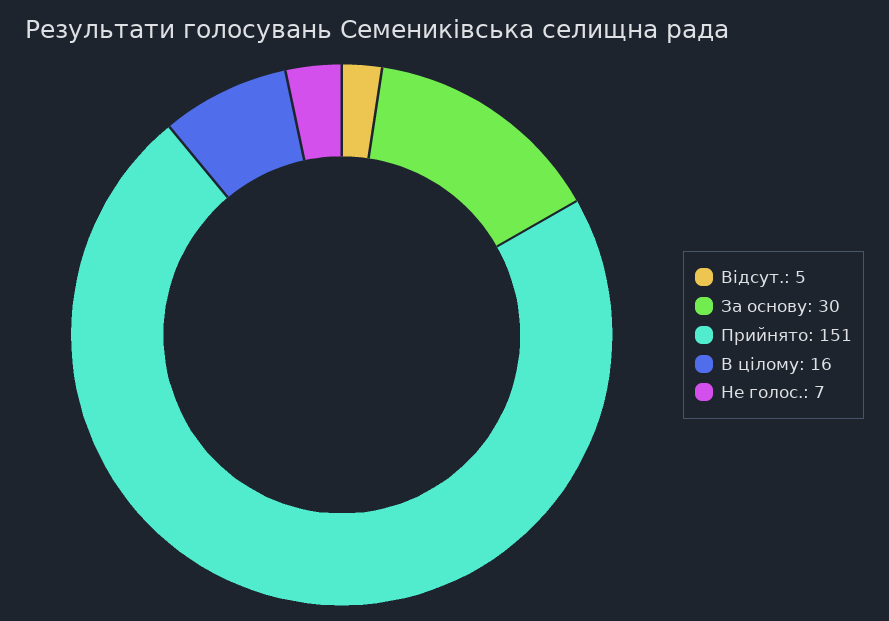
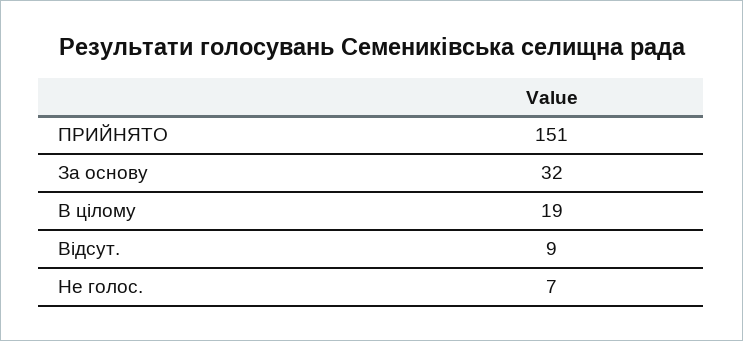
  {
-   "Відсут.": 5,
+   "Відсут.": 9,
-   "За основу": 30,
+   "За основу": 32,
    "Прийнято": 151,
-   "В цілому": 16,
+   "В цілому": 19,
    "Не голос.": 7
  }

